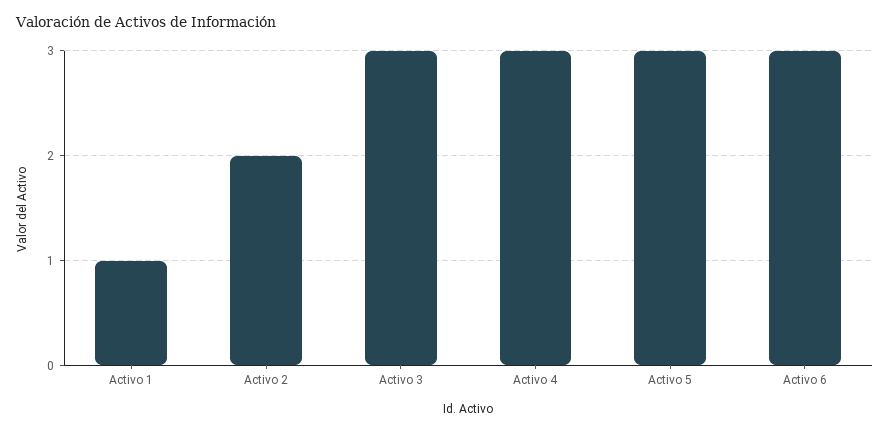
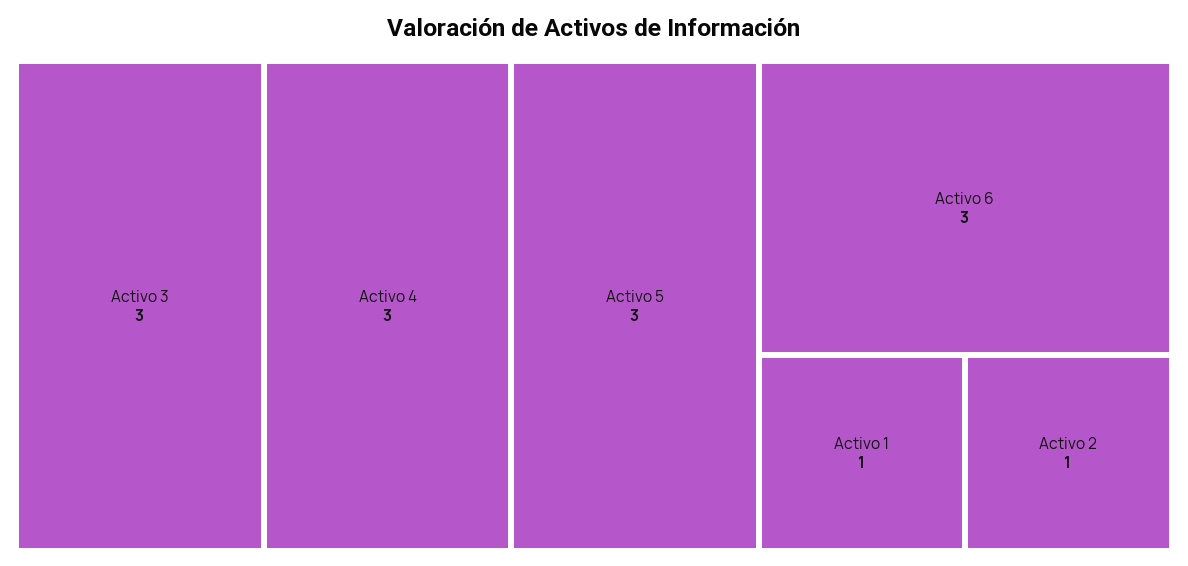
  {
    "Activo 1": 1,
-   "Activo 2": 2,
+   "Activo 2": 1,
    "Activo 3": 3,
    "Activo 4": 3,
    "Activo 5": 3,
    "Activo 6": 3
  }

